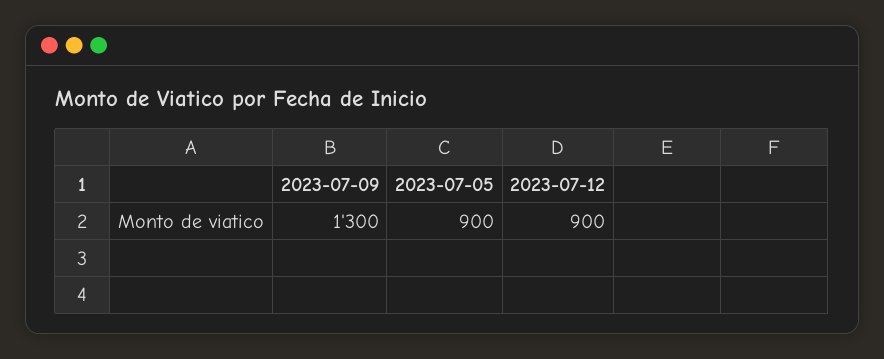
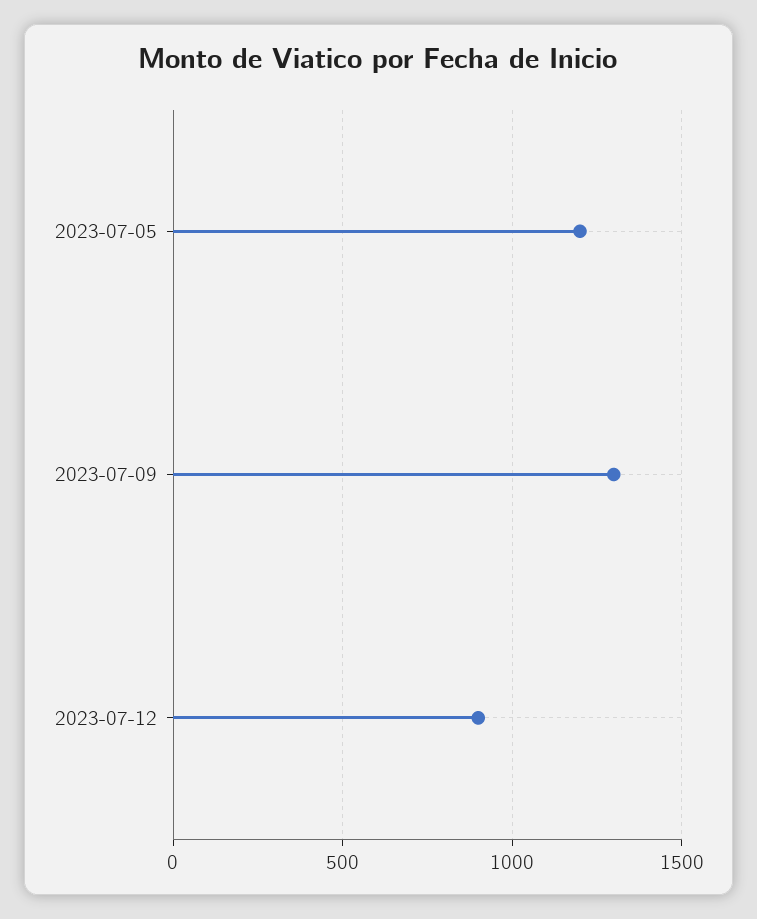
  {
    "2023-07-09": 1300,
-   "2023-07-05": 900,
+   "2023-07-05": 1200,
    "2023-07-12": 900
  }

